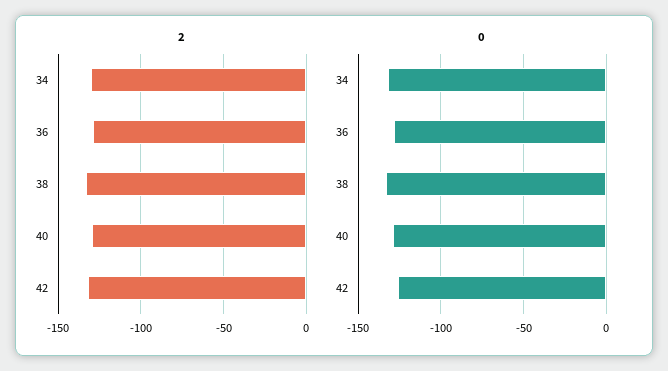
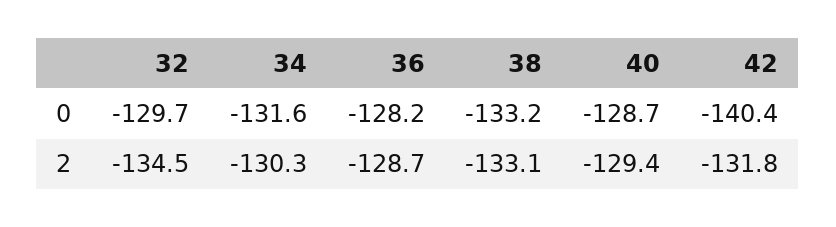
  {
    "2": {
      "34": -130.3,
      "36": -128.7,
      "38": -133.1,
      "40": -129.4,
-     "42": -131.8
+     "42": -131.8,
+     "32": -134.5
    },
    "0": {
      "34": -131.6,
      "36": -128.2,
      "38": -133.2,
      "40": -128.7,
-     "42": -125
+     "42": -140.4,
+     "32": -129.7
    }
  }

